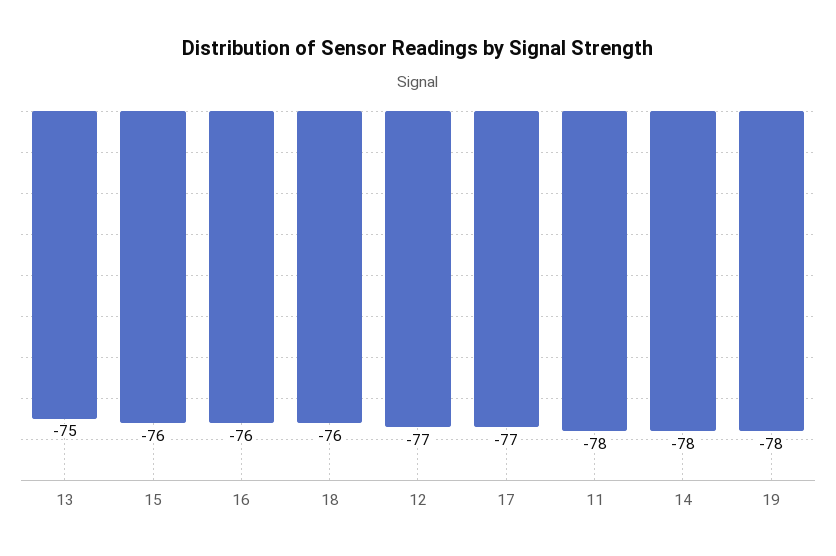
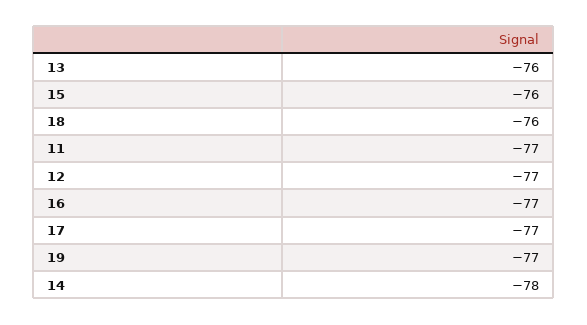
  {
-   "13": -75,
+   "13": -76,
    "15": -76,
-   "16": -76,
+   "16": -77,
    "18": -76,
    "12": -77,
    "17": -77,
-   "11": -78,
+   "11": -77,
    "14": -78,
-   "19": -78
+   "19": -77
  }

